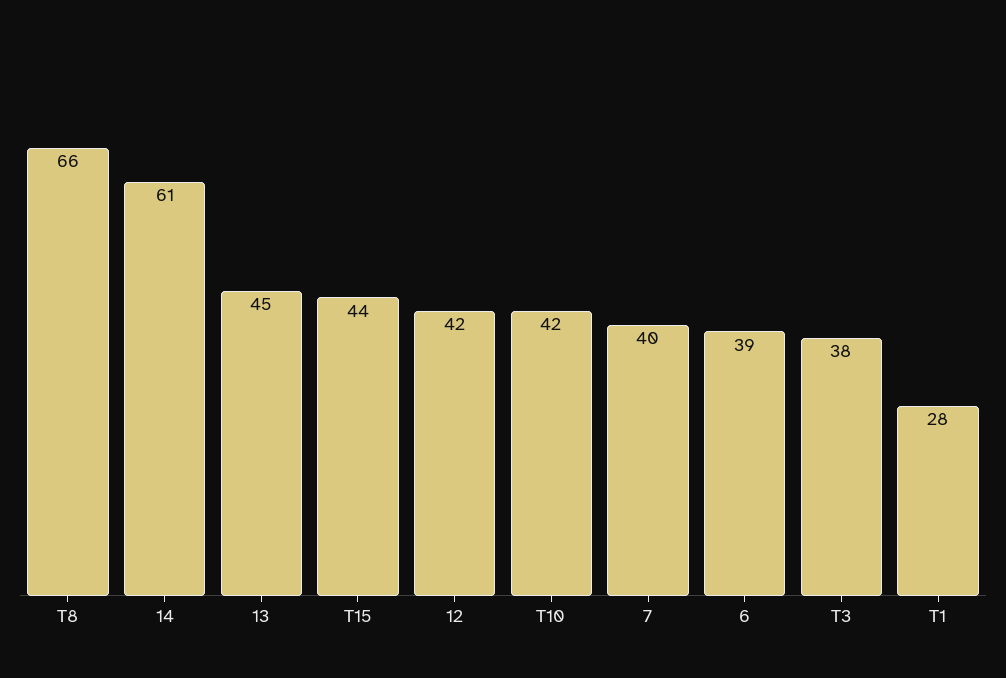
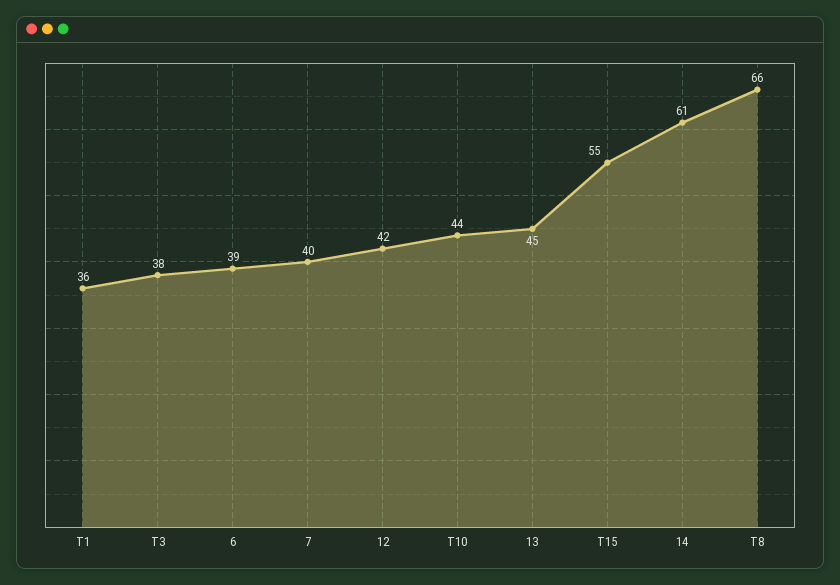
  {
    "T8": 66,
    "14": 61,
    "13": 45,
-   "T15": 44,
+   "T15": 55,
    "12": 42,
-   "T10": 42,
+   "T10": 44,
    "7": 40,
    "6": 39,
    "T3": 38,
-   "T1": 28
+   "T1": 36
  }

